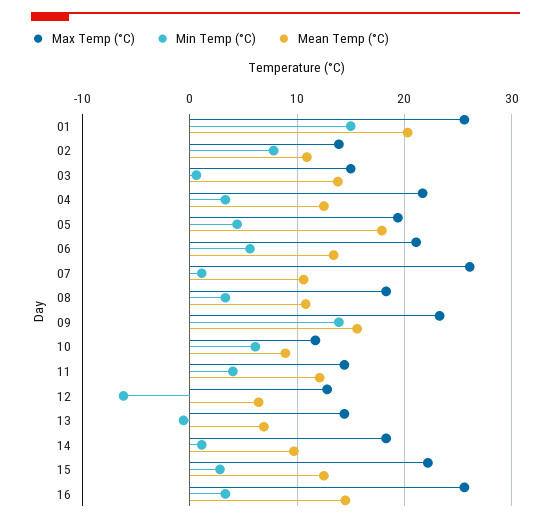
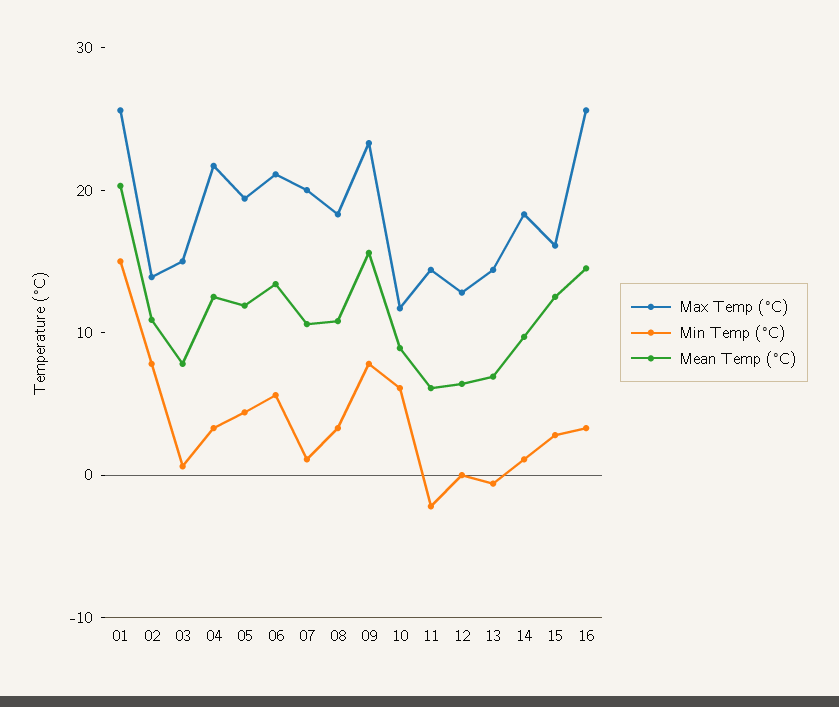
  {
    "Max Temp (°C)": {
      "01": 26,
      "02": 14,
      "03": 15,
      "04": 22,
      "05": 19,
      "06": 21,
-     "07": 26,
+     "07": 20,
      "08": 18,
      "09": 23,
      "10": 12,
      "11": 14,
      "12": 13,
      "13": 14,
      "14": 18,
-     "15": 22,
+     "15": 16,
      "16": 26
    },
    "Min Temp (°C)": {
      "01": 15,
      "02": 8,
      "03": 1,
      "04": 3,
      "05": 4,
      "06": 6,
      "07": 1,
      "08": 3,
-     "09": 14,
+     "09": 8,
      "10": 6,
-     "11": 4,
+     "11": -2,
-     "12": -6,
+     "12": 0,
      "13": -1,
      "14": 1,
      "15": 3,
      "16": 3
    },
    "Mean Temp (°C)": {
      "01": 20,
      "02": 11,
-     "03": 14,
+     "03": 8,
      "04": 13,
-     "05": 18,
+     "05": 12,
      "06": 13,
      "07": 11,
      "08": 11,
      "09": 16,
      "10": 9,
-     "11": 12,
+     "11": 6,
      "12": 6,
      "13": 7,
      "14": 10,
      "15": 13,
      "16": 15
    }
  }

